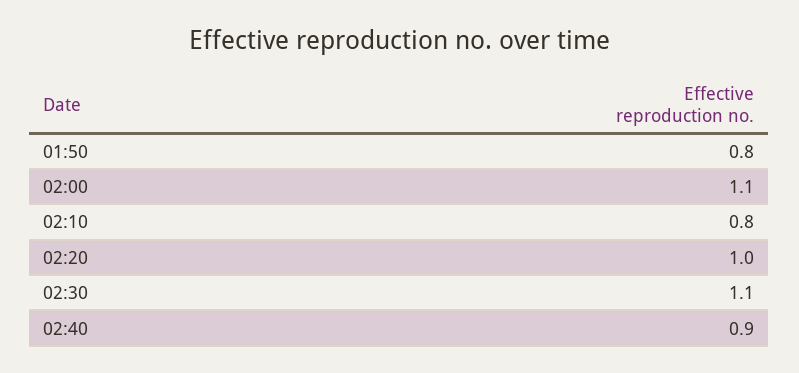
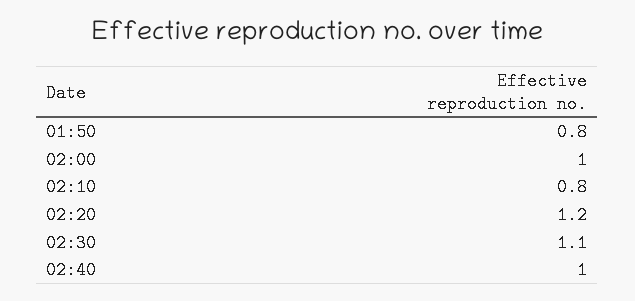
  {
    "01:50": 0.8,
-   "02:00": 1.1,
+   "02:00": 1,
    "02:10": 0.8,
-   "02:20": 1,
+   "02:20": 1.2,
    "02:30": 1.1,
-   "02:40": 0.9
+   "02:40": 1
  }

